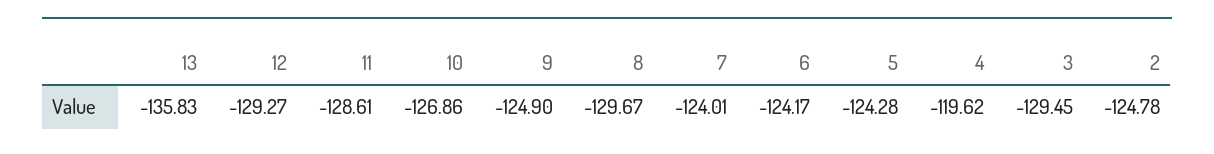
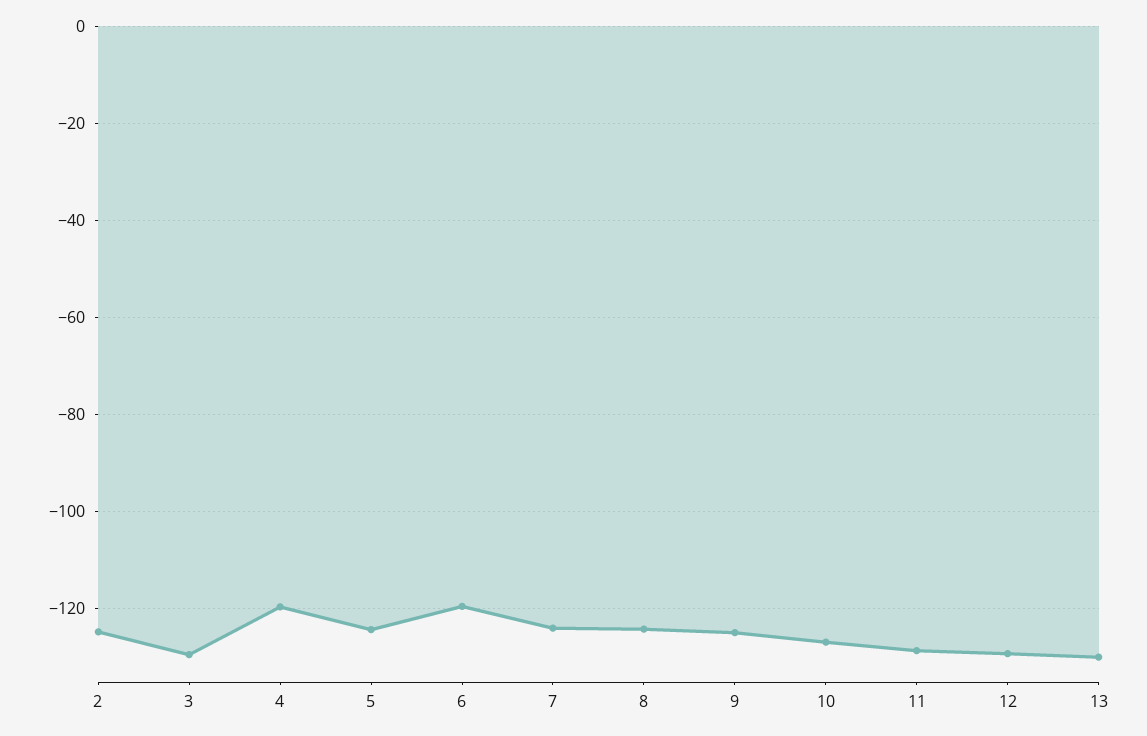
  {
-   "13": -135.83,
+   "13": -130,
    "12": -129.27,
    "11": -128.61,
    "10": -126.86,
    "9": -124.9,
-   "8": -129.67,
+   "8": -124,
    "7": -124.01,
-   "6": -124.17,
+   "6": -120,
    "5": -124.28,
    "4": -119.62,
    "3": -129.45,
    "2": -124.78
  }

